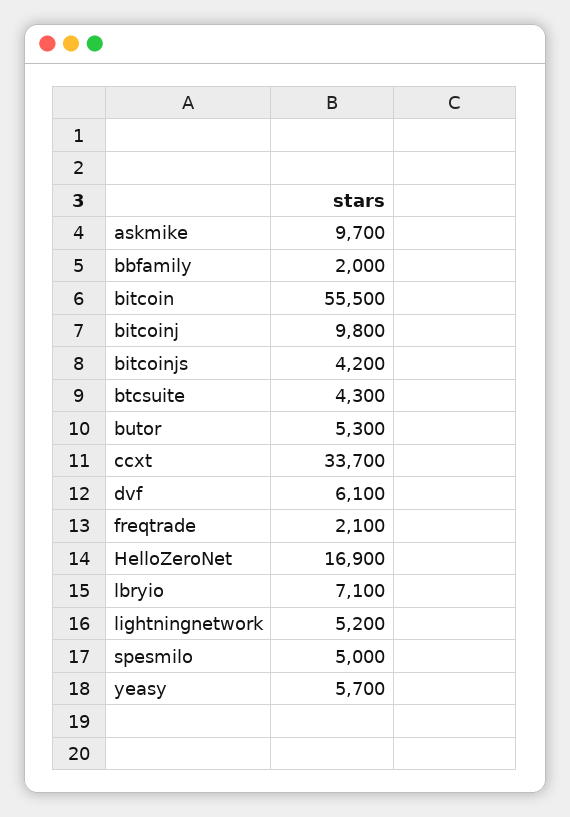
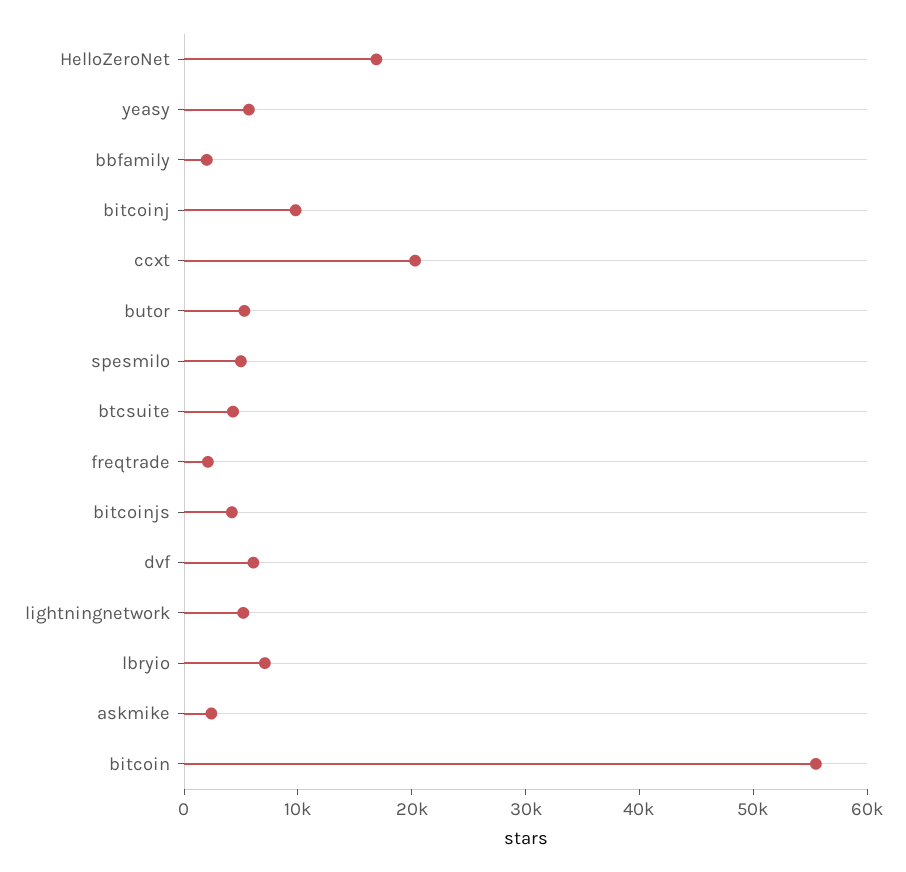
  {
-   "askmike": 9700,
+   "askmike": 2000,
    "bbfamily": 2000,
    "bitcoin": 55500,
    "bitcoinj": 9800,
    "bitcoinjs": 4200,
    "btcsuite": 4300,
    "butor": 5300,
-   "ccxt": 33700,
+   "ccxt": 20000,
    "dvf": 6100,
    "freqtrade": 2100,
    "HelloZeroNet": 16900,
    "lbryio": 7100,
    "lightningnetwork": 5200,
    "spesmilo": 5000,
    "yeasy": 5700
  }

